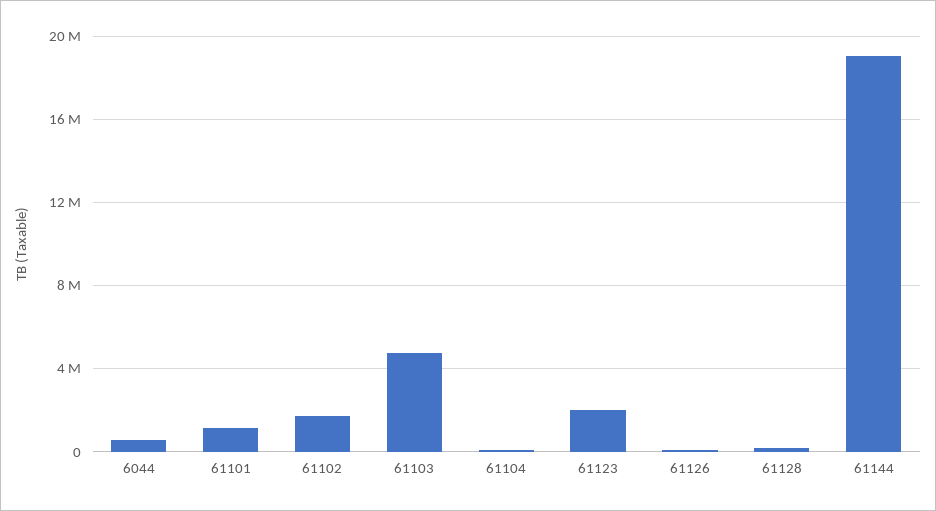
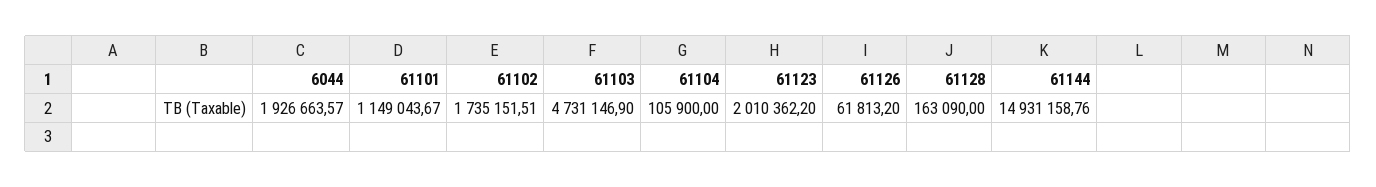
  {
-   "6044": 500000,
+   "6044": 1926663.57,
    "61101": 1149043.67,
    "61102": 1735151.51,
    "61103": 4731146.9,
    "61104": 105900,
    "61123": 2010362.2,
    "61126": 61813.2,
    "61128": 163090,
-   "61144": 19000000
+   "61144": 14931158.76
  }

